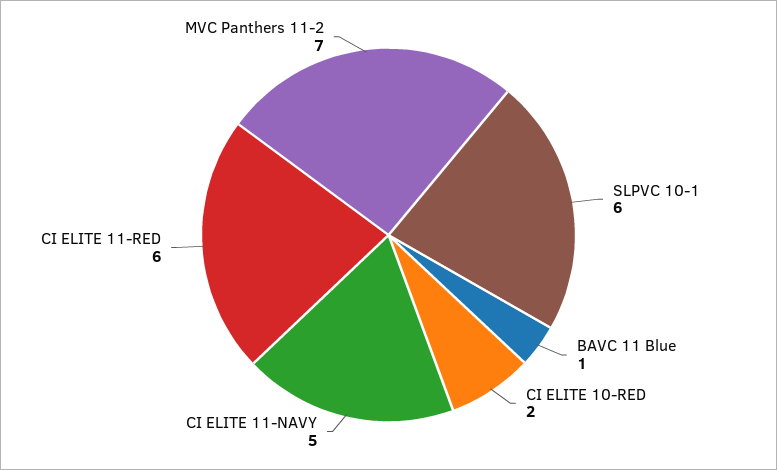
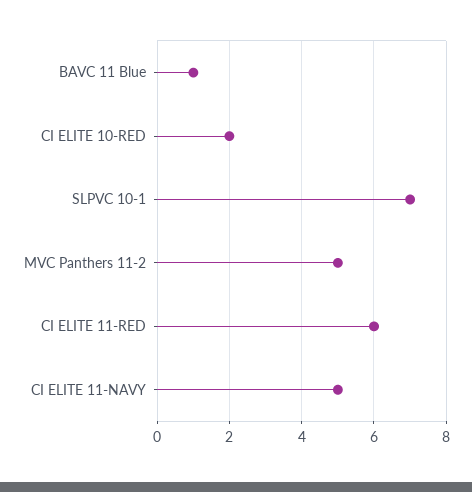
  {
-   "SLPVC 10-1": 6,
+   "SLPVC 10-1": 7,
    "BAVC 11 Blue": 1,
    "CI ELITE 10-RED": 2,
    "CI ELITE 11-NAVY": 5,
    "CI ELITE 11-RED": 6,
-   "MVC Panthers 11-2": 7
+   "MVC Panthers 11-2": 5
  }

